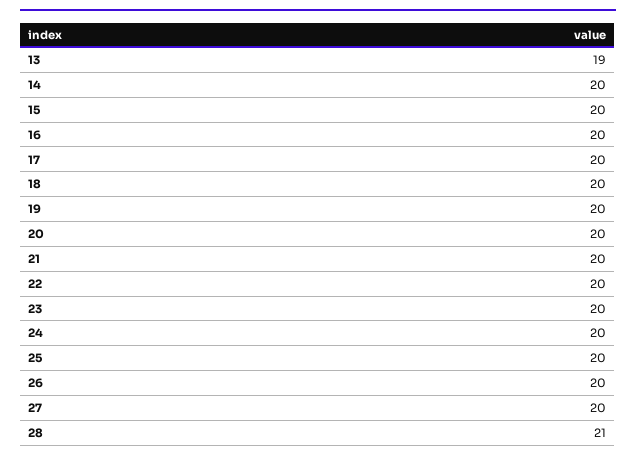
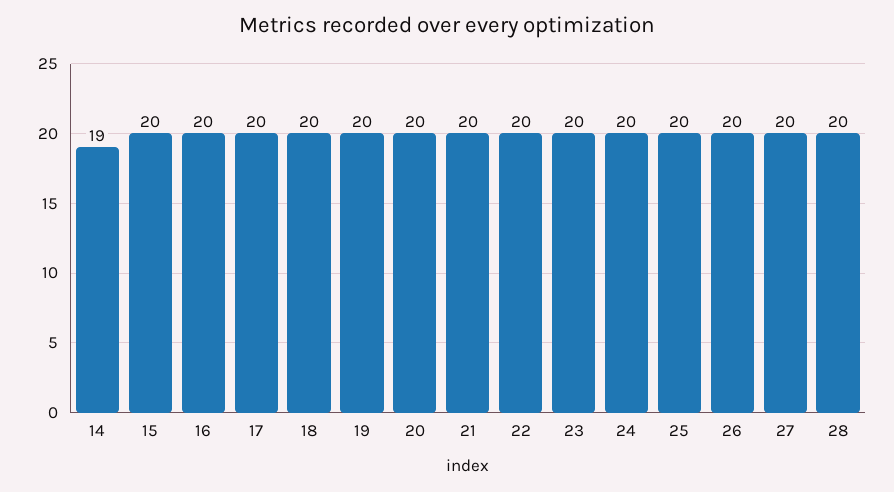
  {
-   "13": 19,
-   "14": 20,
+   "14": 19,
    "15": 20,
    "16": 20,
    "17": 20,
    "18": 20,
    "19": 20,
    "20": 20,
    "21": 20,
    "22": 20,
    "23": 20,
    "24": 20,
    "25": 20,
    "26": 20,
    "27": 20,
-   "28": 21
+   "28": 20
  }

